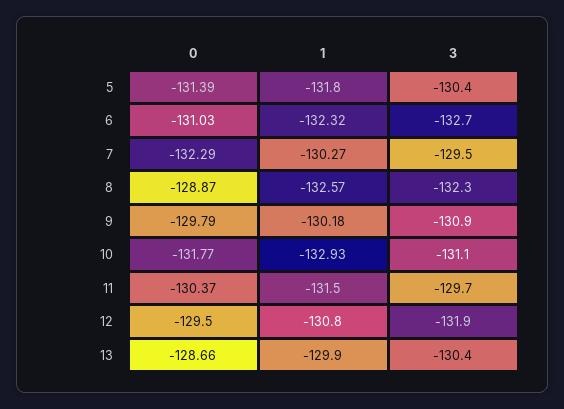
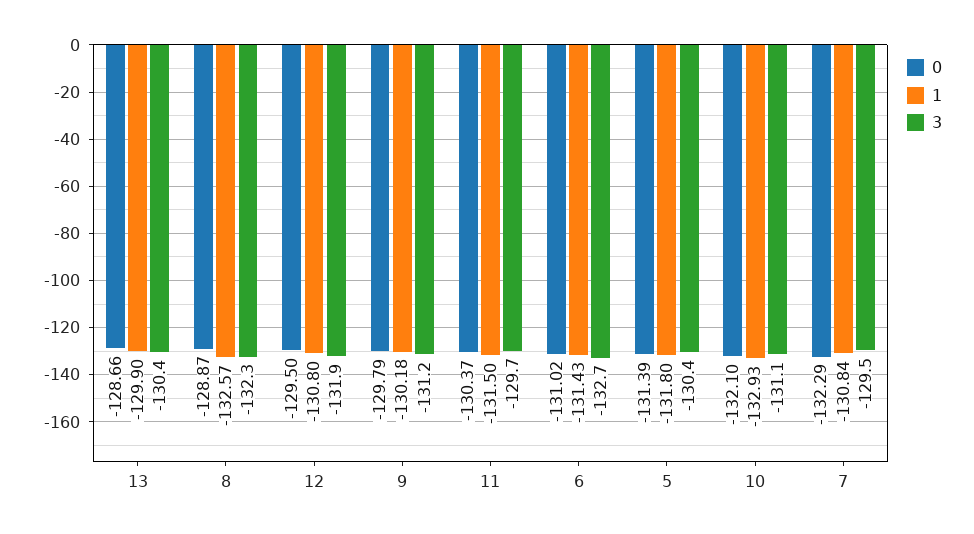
  {
    "0": {
      "5": -131.39,
-     "6": -131.03,
+     "6": -131.02,
      "7": -132.29,
      "8": -128.87,
      "9": -129.79,
-     "10": -131.77,
+     "10": -132.1,
      "11": -130.37,
      "12": -129.5,
      "13": -128.66
    },
    "1": {
      "5": -131.8,
-     "6": -132.32,
+     "6": -131.43,
-     "7": -130.27,
+     "7": -130.84,
      "8": -132.57,
      "9": -130.18,
      "10": -132.93,
      "11": -131.5,
      "12": -130.8,
      "13": -129.9
    },
    "3": {
      "5": -130.4,
      "6": -132.7,
      "7": -129.5,
      "8": -132.3,
-     "9": -130.9,
+     "9": -131.2,
      "10": -131.1,
      "11": -129.7,
      "12": -131.9,
      "13": -130.4
    }
  }

